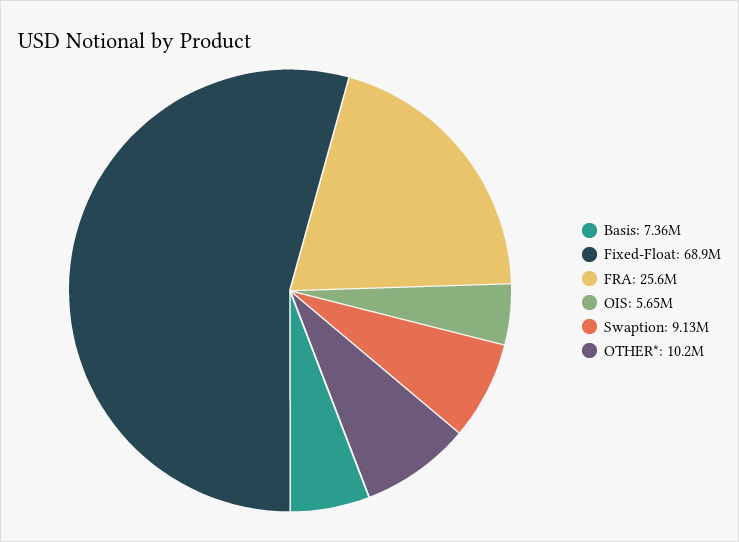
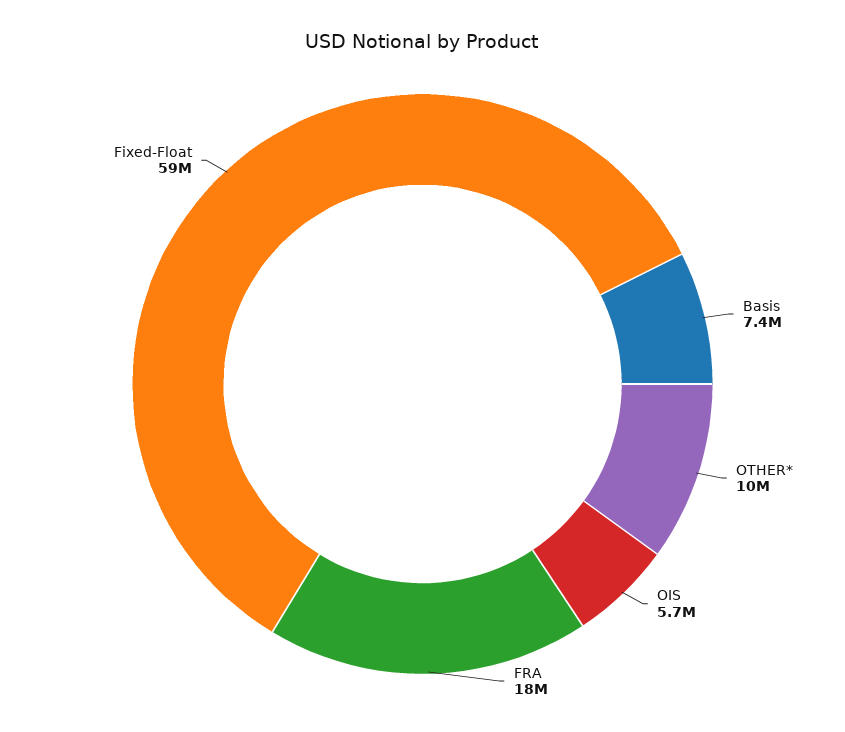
  {
    "Basis": 7360000,
-   "Fixed-Float": 68900000,
+   "Fixed-Float": 59000000,
-   "FRA": 25600000,
+   "FRA": 18000000,
    "OIS": 5650000,
-   "Swaption": 9130000,
    "OTHER*": 10200000
  }

